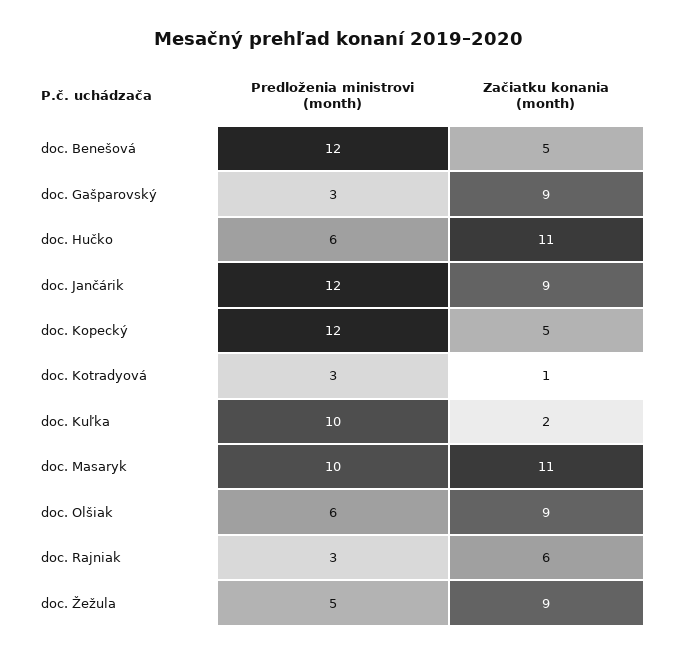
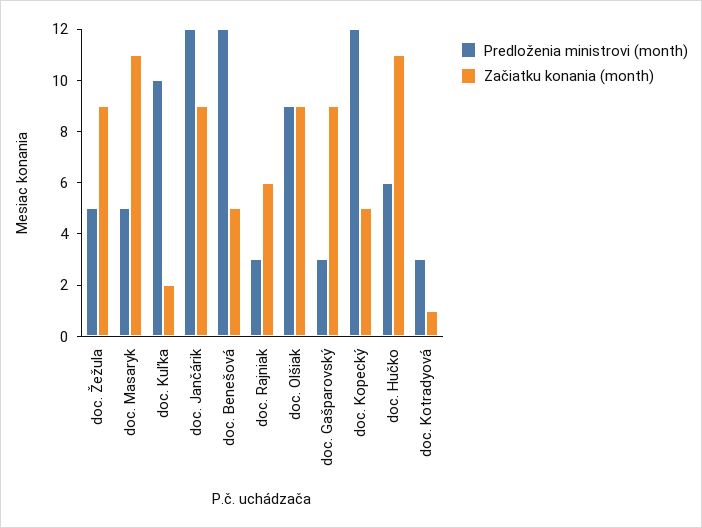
  {
    "Predloženia ministrovi (month)": {
      "doc. Benešová": 12,
      "doc. Gašparovský": 3,
      "doc. Hučko": 6,
      "doc. Jančárik": 12,
      "doc. Kopecký": 12,
      "doc. Kotradyová": 3,
      "doc. Kuľka": 10,
-     "doc. Masaryk": 10,
+     "doc. Masaryk": 5,
-     "doc. Olšiak": 6,
+     "doc. Olšiak": 9,
      "doc. Rajniak": 3,
      "doc. Žežula": 5
    },
    "Začiatku konania (month)": {
      "doc. Benešová": 5,
      "doc. Gašparovský": 9,
      "doc. Hučko": 11,
      "doc. Jančárik": 9,
      "doc. Kopecký": 5,
      "doc. Kotradyová": 1,
      "doc. Kuľka": 2,
      "doc. Masaryk": 11,
      "doc. Olšiak": 9,
      "doc. Rajniak": 6,
      "doc. Žežula": 9
    }
  }

